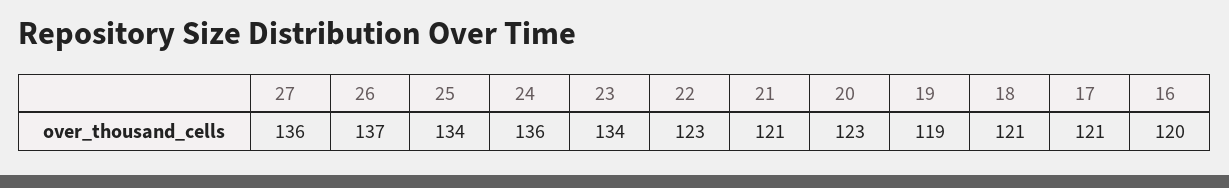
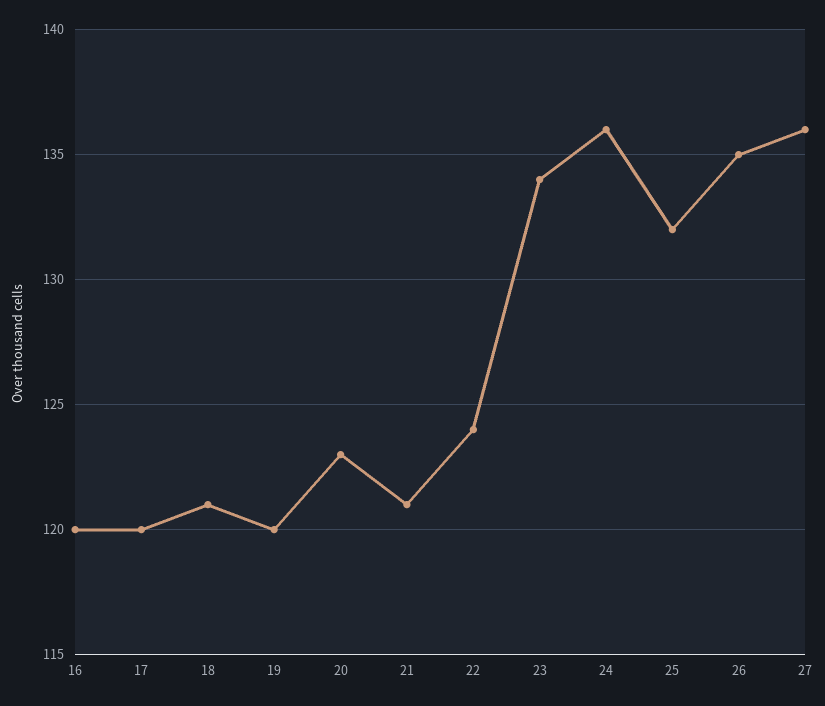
  {
    "27": 136,
-   "26": 137,
+   "26": 135,
-   "25": 134,
+   "25": 132,
    "24": 136,
    "23": 134,
-   "22": 123,
+   "22": 124,
    "21": 121,
    "20": 123,
-   "19": 119,
+   "19": 120,
    "18": 121,
-   "17": 121,
+   "17": 120,
    "16": 120
  }

